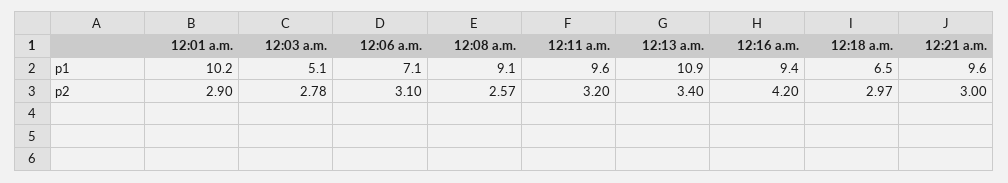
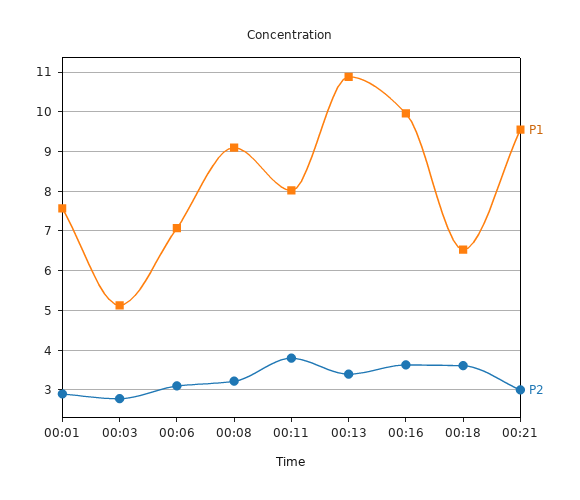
  {
    "p1": {
-     "12:01 a.m.": 10.2,
+     "12:01 a.m.": 7.6,
      "12:03 a.m.": 5.1,
      "12:06 a.m.": 7.1,
      "12:08 a.m.": 9.1,
-     "12:11 a.m.": 9.6,
+     "12:11 a.m.": 8,
      "12:13 a.m.": 10.9,
-     "12:16 a.m.": 9.4,
+     "12:16 a.m.": 10,
      "12:18 a.m.": 6.5,
      "12:21 a.m.": 9.6
    },
    "p2": {
      "12:01 a.m.": 2.9,
      "12:03 a.m.": 2.78,
      "12:06 a.m.": 3.1,
-     "12:08 a.m.": 2.57,
+     "12:08 a.m.": 3.2,
-     "12:11 a.m.": 3.2,
+     "12:11 a.m.": 3.8,
      "12:13 a.m.": 3.4,
-     "12:16 a.m.": 4.2,
+     "12:16 a.m.": 3.6,
-     "12:18 a.m.": 2.97,
+     "12:18 a.m.": 3.6,
      "12:21 a.m.": 3
    }
  }

